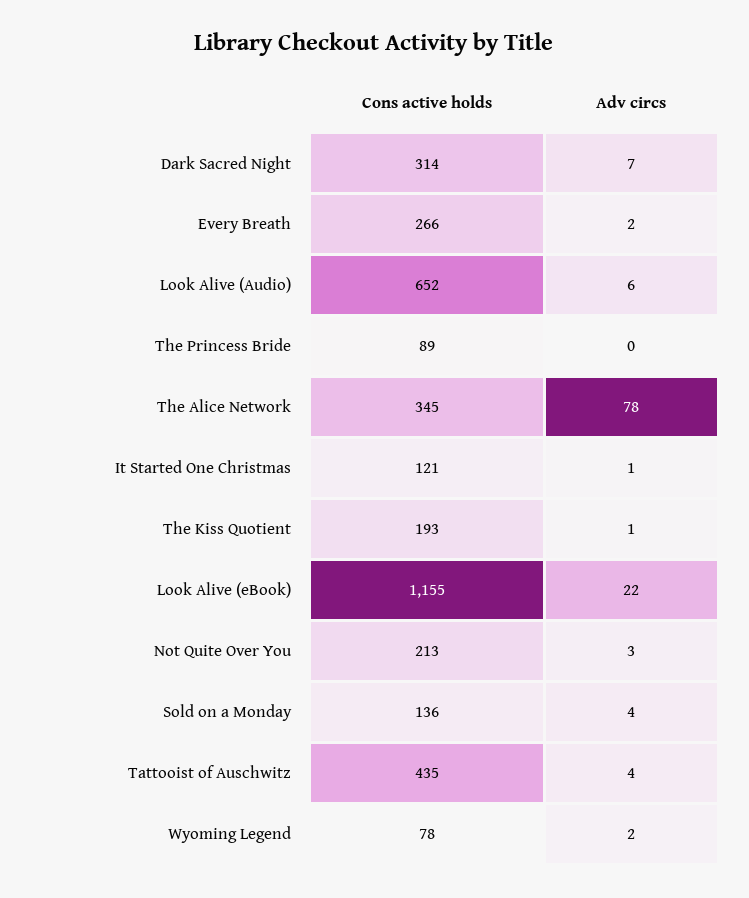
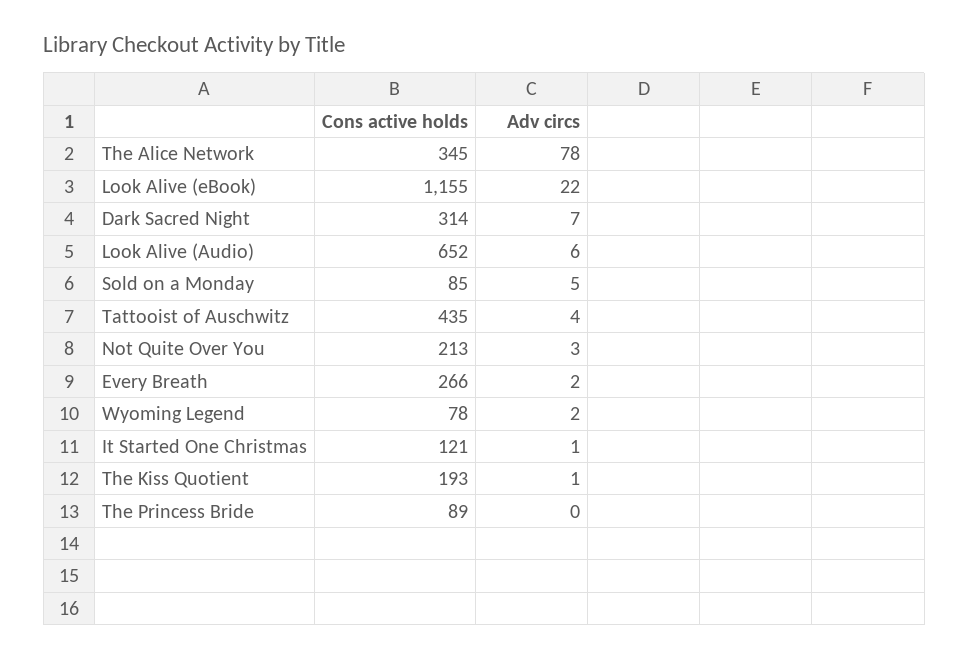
  {
    "Cons active holds": {
      "Dark Sacred Night": 314,
      "Every Breath": 266,
      "Look Alive (Audio)": 652,
      "The Princess Bride": 89,
      "The Alice Network": 345,
      "It Started One Christmas": 121,
      "The Kiss Quotient": 193,
      "Look Alive (eBook)": 1155,
      "Not Quite Over You": 213,
-     "Sold on a Monday": 136,
+     "Sold on a Monday": 85,
      "Tattooist of Auschwitz": 435,
      "Wyoming Legend": 78
    },
    "Adv circs": {
      "Dark Sacred Night": 7,
      "Every Breath": 2,
      "Look Alive (Audio)": 6,
      "The Princess Bride": 0,
      "The Alice Network": 78,
      "It Started One Christmas": 1,
      "The Kiss Quotient": 1,
      "Look Alive (eBook)": 22,
      "Not Quite Over You": 3,
-     "Sold on a Monday": 4,
+     "Sold on a Monday": 5,
      "Tattooist of Auschwitz": 4,
      "Wyoming Legend": 2
    }
  }

